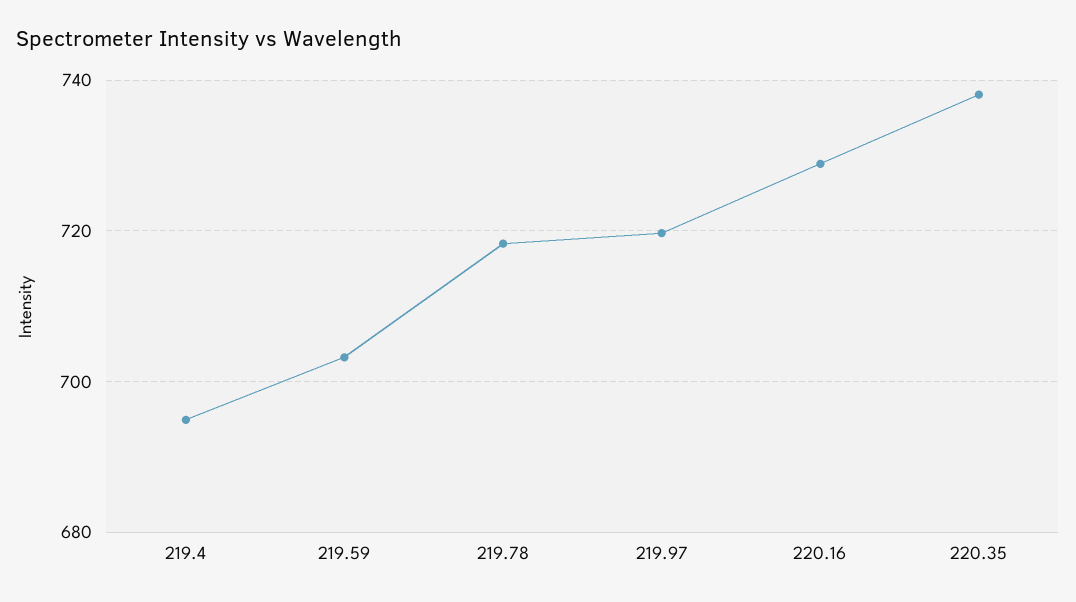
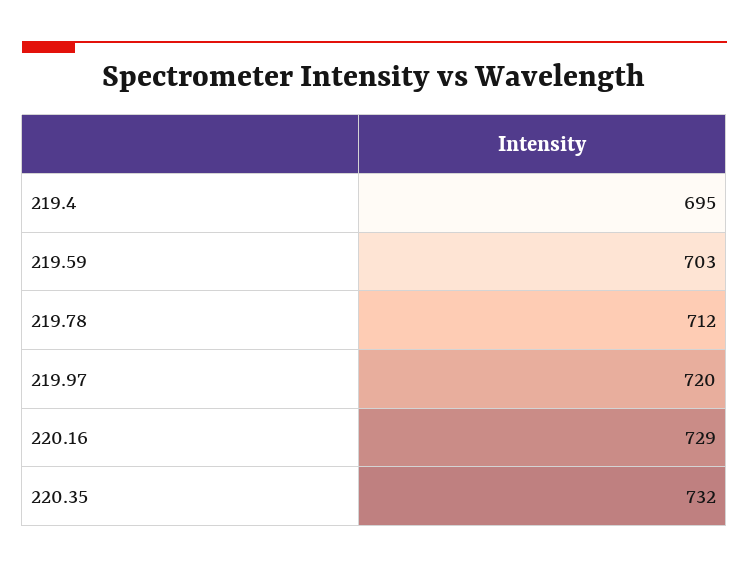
  {
    "219.4": 695,
    "219.59": 703,
-   "219.78": 718,
+   "219.78": 712,
    "219.97": 720,
    "220.16": 729,
-   "220.35": 738
+   "220.35": 732
  }

